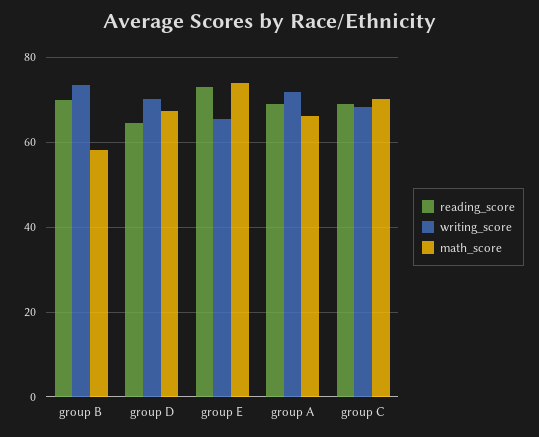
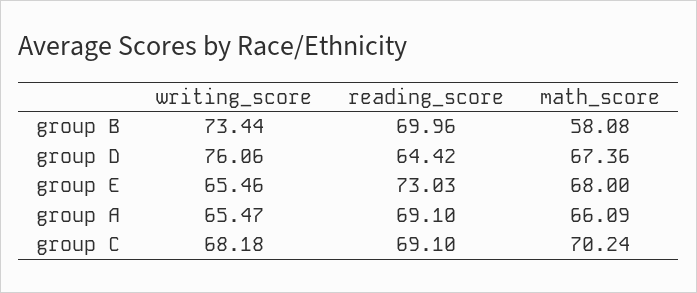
  {
    "reading_score": {
      "group B": 69.96,
      "group D": 64.42,
      "group E": 73.03,
      "group A": 69.1,
      "group C": 69.1
    },
    "writing_score": {
      "group B": 73.44,
-     "group D": 70,
+     "group D": 76.06,
      "group E": 65.46,
-     "group A": 72,
+     "group A": 65.47,
      "group C": 68.18
    },
    "math_score": {
      "group B": 58.08,
      "group D": 67.36,
-     "group E": 74,
+     "group E": 68,
      "group A": 66.09,
      "group C": 70.24
    }
  }

